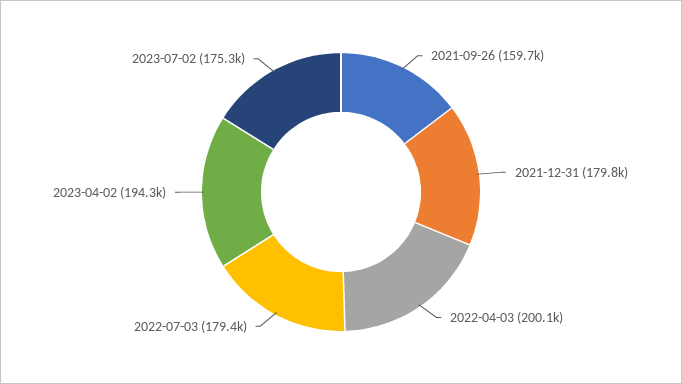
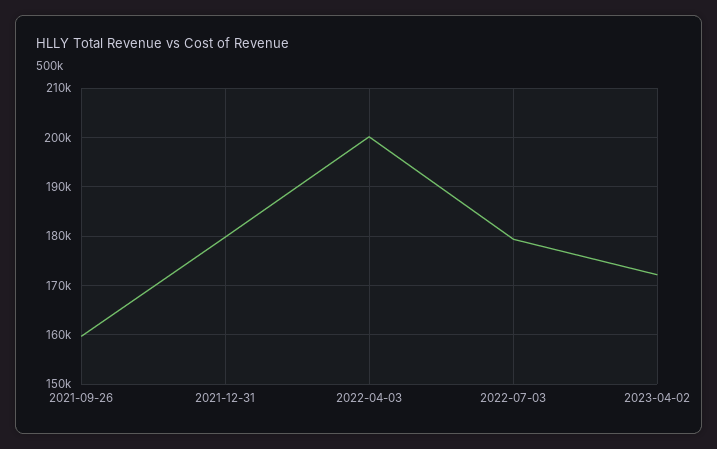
  {
    "2021-09-26": 159700,
    "2021-12-31": 179800,
    "2022-04-03": 200100,
    "2022-07-03": 179400,
-   "2023-04-02": 194300,
+   "2023-04-02": 172000
-   "2023-07-02": 175300
  }

